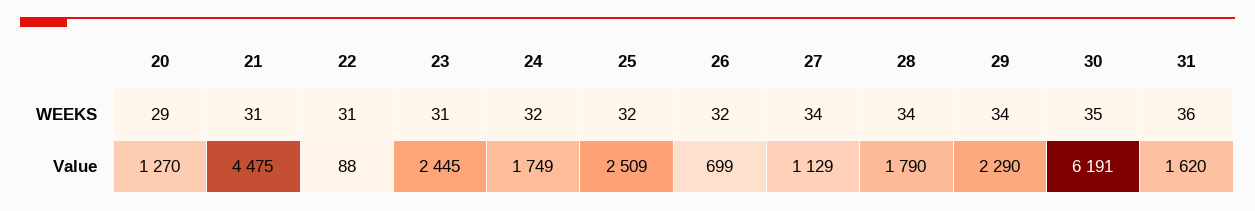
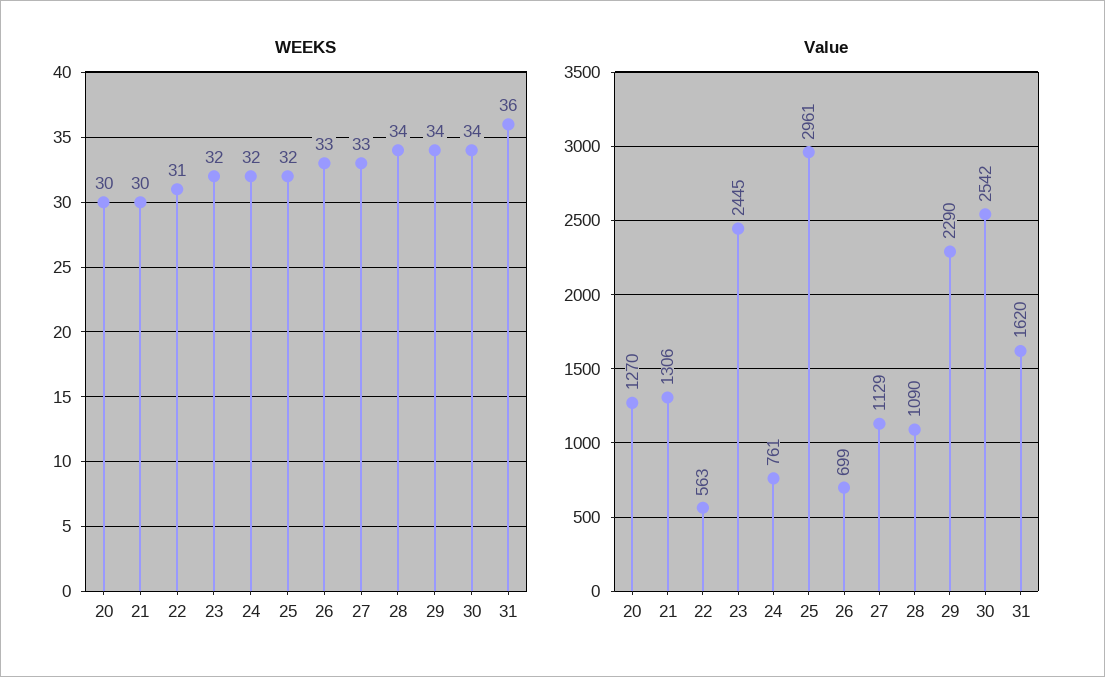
  {
    "WEEKS": {
-     "20": 29,
+     "20": 30,
-     "21": 31,
+     "21": 30,
      "22": 31,
-     "23": 31,
+     "23": 32,
      "24": 32,
      "25": 32,
-     "26": 32,
+     "26": 33,
-     "27": 34,
+     "27": 33,
      "28": 34,
      "29": 34,
-     "30": 35,
+     "30": 34,
      "31": 36
    },
    "Value": {
      "20": 1270,
-     "21": 4475,
+     "21": 1306,
-     "22": 88,
+     "22": 563,
      "23": 2445,
-     "24": 1749,
+     "24": 761,
-     "25": 2509,
+     "25": 2961,
      "26": 699,
      "27": 1129,
-     "28": 1790,
+     "28": 1090,
      "29": 2290,
-     "30": 6191,
+     "30": 2542,
      "31": 1620
    }
  }

